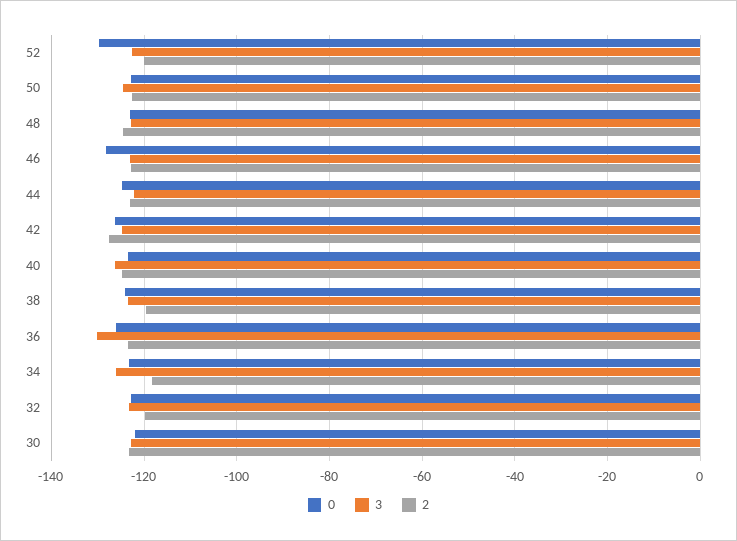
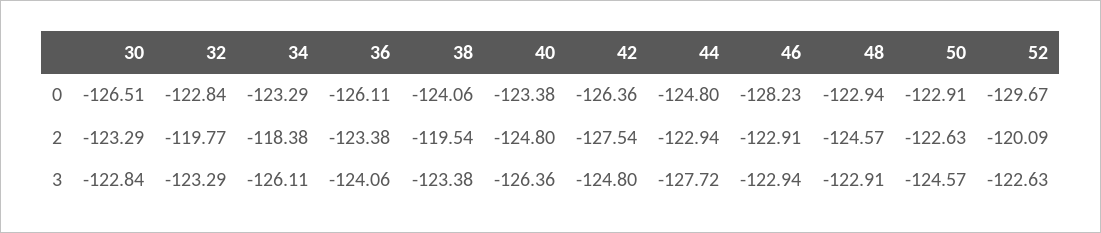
  {
    "0": {
      "52": -129.67,
      "50": -122.91,
      "48": -122.94,
      "46": -128.23,
      "44": -124.8,
      "42": -126.36,
      "40": -123.38,
      "38": -124.06,
      "36": -126.11,
      "34": -123.29,
      "32": -122.84,
-     "30": -122
+     "30": -126.51
    },
    "3": {
      "52": -122.63,
      "50": -124.57,
      "48": -122.91,
      "46": -122.94,
-     "44": -122,
+     "44": -127.72,
      "42": -124.8,
      "40": -126.36,
      "38": -123.38,
-     "36": -130,
+     "36": -124.06,
      "34": -126.11,
      "32": -123.29,
      "30": -122.84
    },
    "2": {
      "52": -120.09,
      "50": -122.63,
      "48": -124.57,
      "46": -122.91,
      "44": -122.94,
      "42": -127.54,
      "40": -124.8,
      "38": -119.54,
      "36": -123.38,
      "34": -118.38,
      "32": -119.77,
      "30": -123.29
    }
  }

